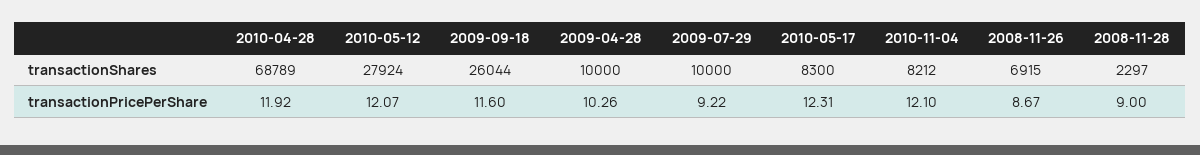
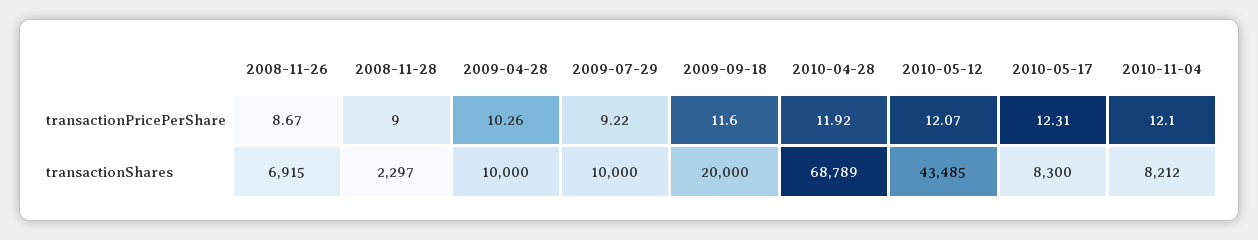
  {
    "2010-04-28": {
      "transactionShares": 68789,
      "transactionPricePerShare": 11.92
    },
    "2010-05-12": {
-     "transactionShares": 27924,
+     "transactionShares": 43485,
      "transactionPricePerShare": 12.07
    },
    "2009-09-18": {
-     "transactionShares": 26044,
+     "transactionShares": 20000,
      "transactionPricePerShare": 11.6
    },
    "2009-04-28": {
      "transactionShares": 10000,
      "transactionPricePerShare": 10.26
    },
    "2009-07-29": {
      "transactionShares": 10000,
      "transactionPricePerShare": 9.22
    },
    "2010-05-17": {
      "transactionShares": 8300,
      "transactionPricePerShare": 12.31
    },
    "2010-11-04": {
      "transactionShares": 8212,
      "transactionPricePerShare": 12.1
    },
    "2008-11-26": {
      "transactionShares": 6915,
      "transactionPricePerShare": 8.67
    },
    "2008-11-28": {
      "transactionShares": 2297,
      "transactionPricePerShare": 9
    }
  }

